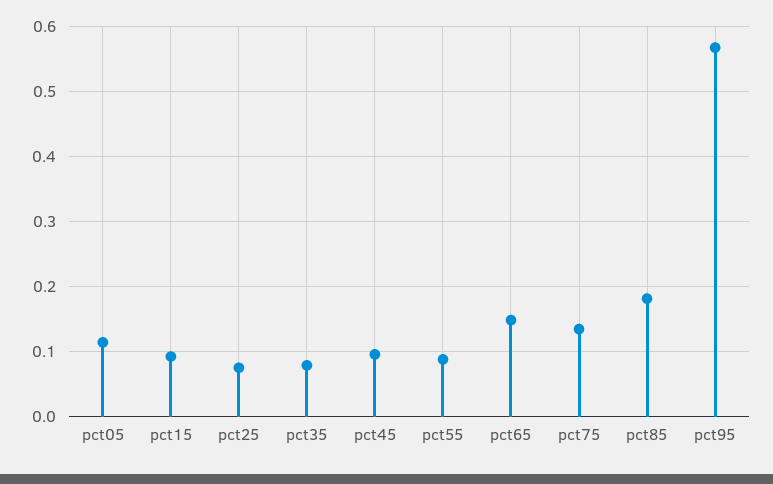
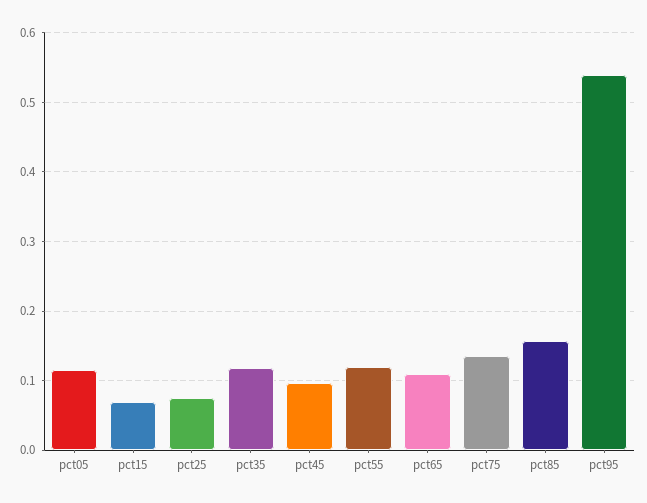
  {
    "pct05": 0.11,
-   "pct15": 0.09,
+   "pct15": 0.07,
    "pct25": 0.08,
-   "pct35": 0.08,
+   "pct35": 0.12,
    "pct45": 0.1,
-   "pct55": 0.09,
+   "pct55": 0.12,
-   "pct65": 0.15,
+   "pct65": 0.11,
    "pct75": 0.14,
-   "pct85": 0.18,
+   "pct85": 0.16,
-   "pct95": 0.57
+   "pct95": 0.54
  }

